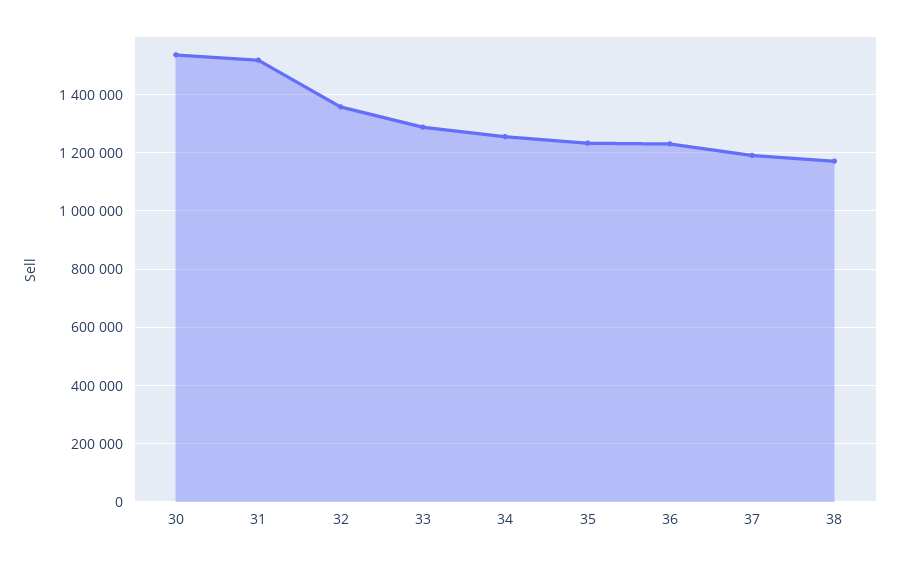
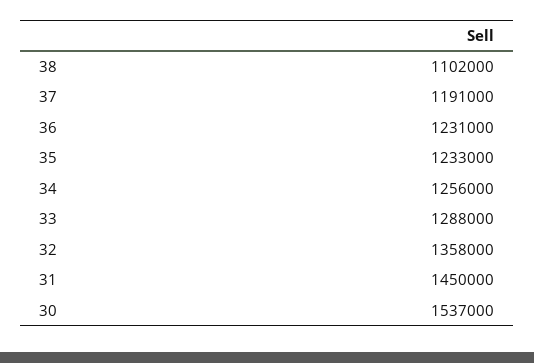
  {
    "30": 1537000,
-   "31": 1525000,
+   "31": 1450000,
    "32": 1358000,
    "33": 1288000,
    "34": 1256000,
    "35": 1233000,
    "36": 1231000,
    "37": 1191000,
-   "38": 1175000
+   "38": 1102000
  }

